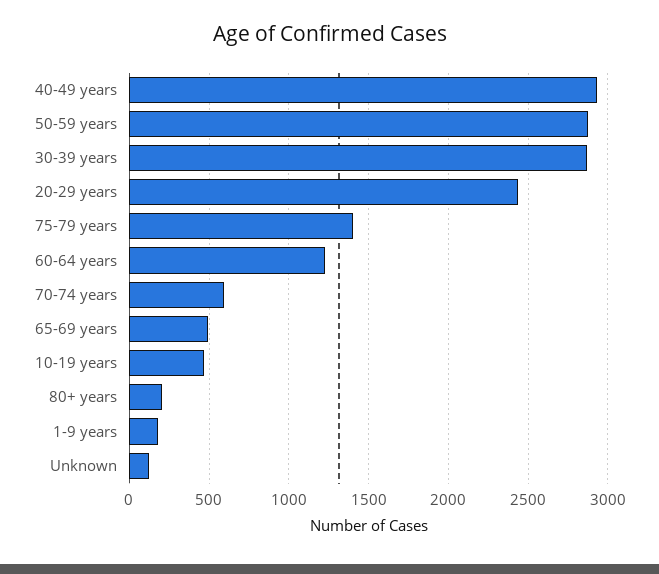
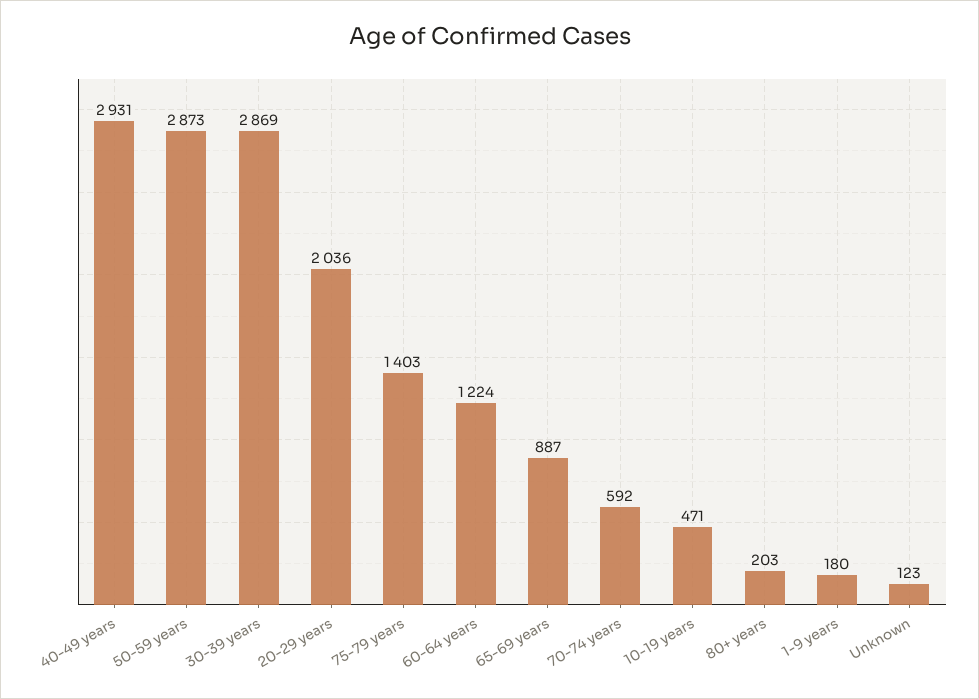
  {
    "40-49 years": 2931,
    "50-59 years": 2873,
    "30-39 years": 2869,
-   "20-29 years": 2450,
+   "20-29 years": 2036,
    "75-79 years": 1403,
    "60-64 years": 1224,
    "70-74 years": 592,
-   "65-69 years": 500,
+   "65-69 years": 887,
    "10-19 years": 471,
    "80+ years": 203,
    "1-9 years": 180,
    "Unknown": 123
  }

